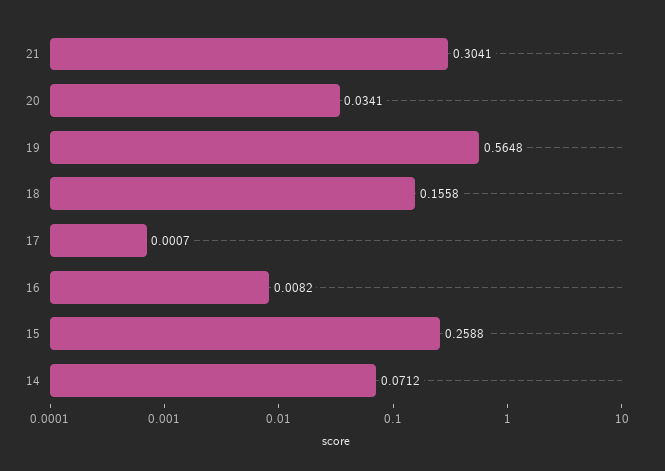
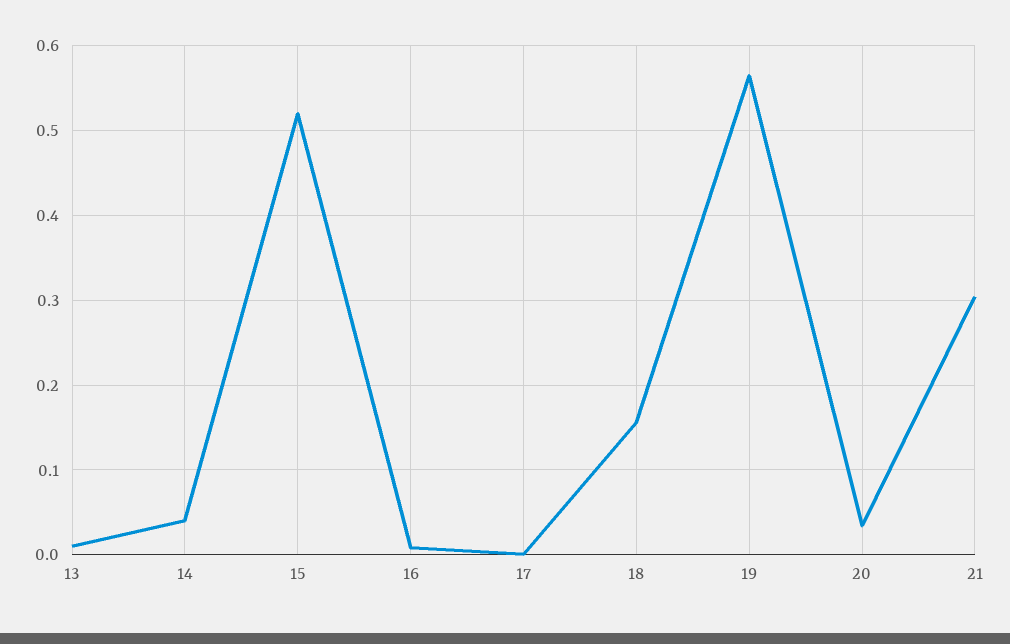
  {
    "21": 0.3041,
    "20": 0.0341,
    "19": 0.5648,
    "18": 0.1558,
    "17": 0.0007,
    "16": 0.0082,
-   "15": 0.2588,
+   "15": 0.52,
-   "14": 0.0712
+   "14": 0.04,
+   "13": 0.01
  }

